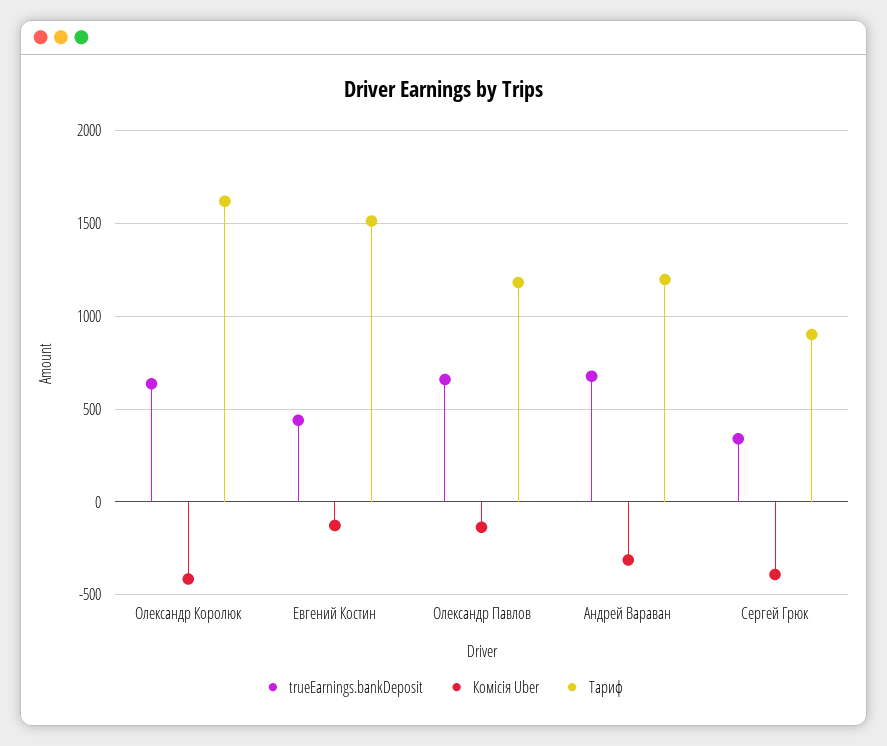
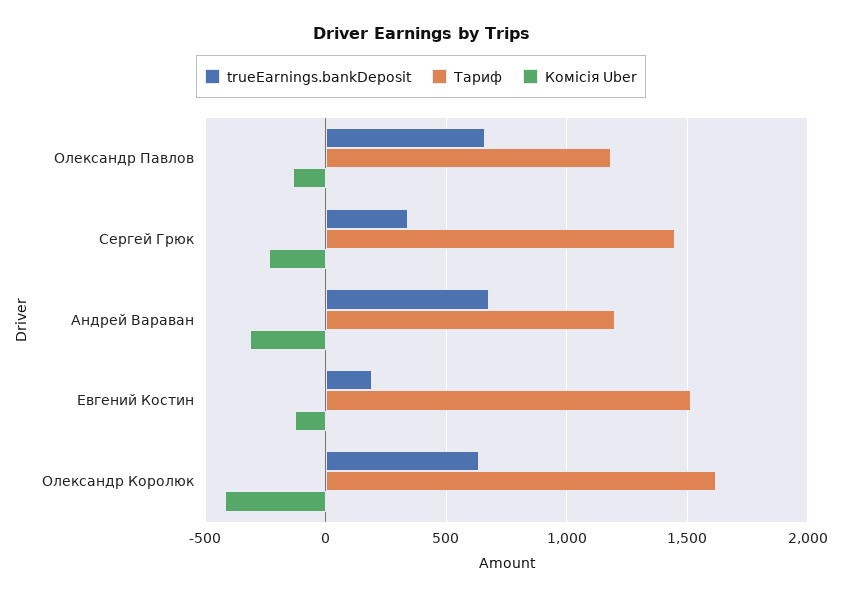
  {
    "trueEarnings.bankDeposit": {
      "Олександр Королюк": 650,
-     "Евгений Костин": 450,
+     "Евгений Костин": 200,
      "Олександр Павлов": 650,
      "Андрей Вараван": 700,
      "Сергей Грюк": 350
    },
    "Комісія Uber": {
      "Олександр Королюк": -400,
      "Евгений Костин": -150,
      "Олександр Павлов": -150,
      "Андрей Вараван": -300,
-     "Сергей Грюк": -400
+     "Сергей Грюк": -250
    },
    "Тариф": {
      "Олександр Королюк": 1600,
      "Евгений Костин": 1500,
      "Олександр Павлов": 1200,
      "Андрей Вараван": 1200,
-     "Сергей Грюк": 900
+     "Сергей Грюк": 1450
    }
  }

